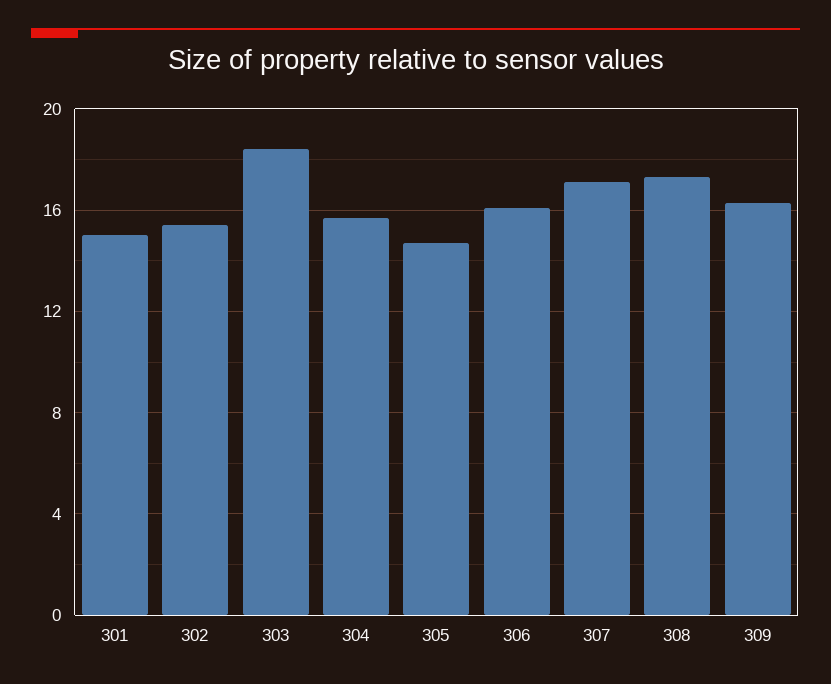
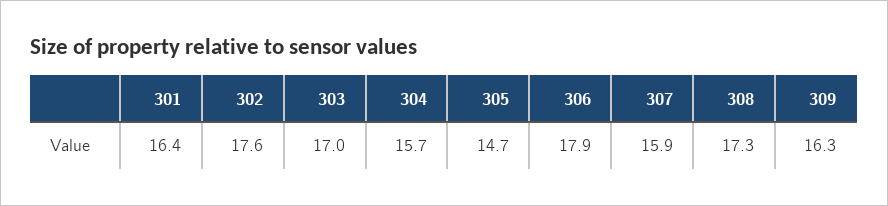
  {
-   "301": 15,
+   "301": 16.4,
-   "302": 15.5,
+   "302": 17.6,
-   "303": 18.5,
+   "303": 17,
    "304": 15.7,
    "305": 14.7,
-   "306": 16,
+   "306": 17.9,
-   "307": 17,
+   "307": 15.9,
    "308": 17.3,
    "309": 16.3
  }

